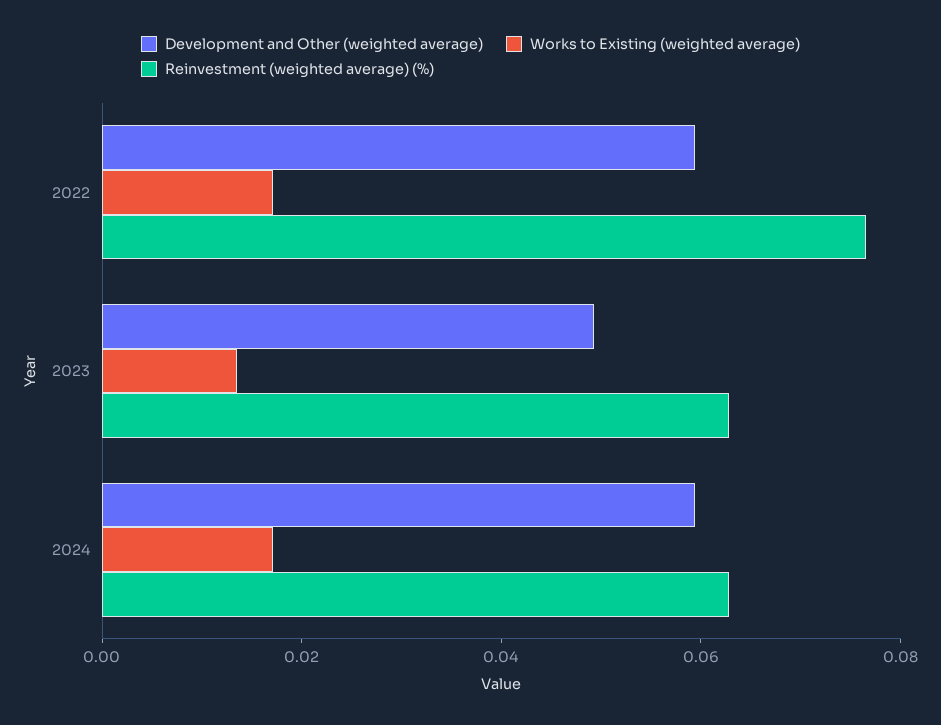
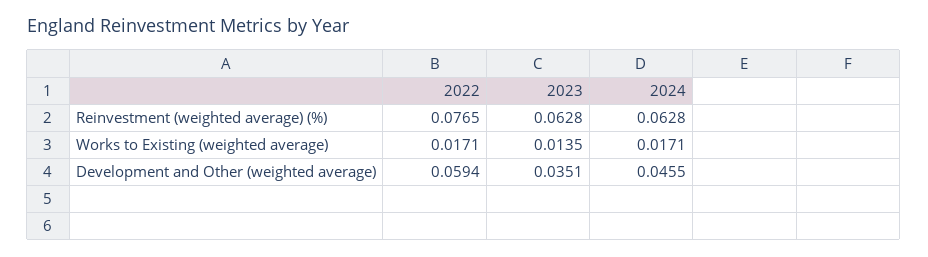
  {
    "Development and Other (weighted average)": {
      "2022": 0.0594,
-     "2023": 0.05,
+     "2023": 0.0351,
-     "2024": 0.06
+     "2024": 0.0455
    },
    "Works to Existing (weighted average)": {
      "2022": 0.0171,
      "2023": 0.0135,
      "2024": 0.0171
    },
    "Reinvestment (weighted average) (%)": {
      "2022": 0.0765,
      "2023": 0.0628,
      "2024": 0.0628
    }
  }

